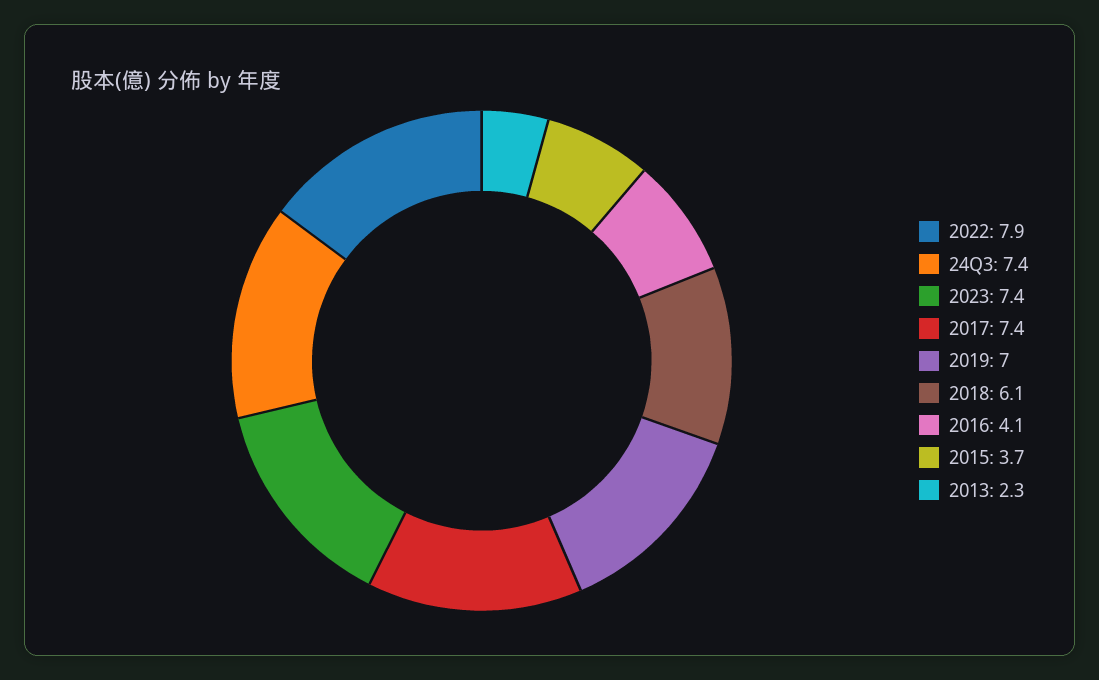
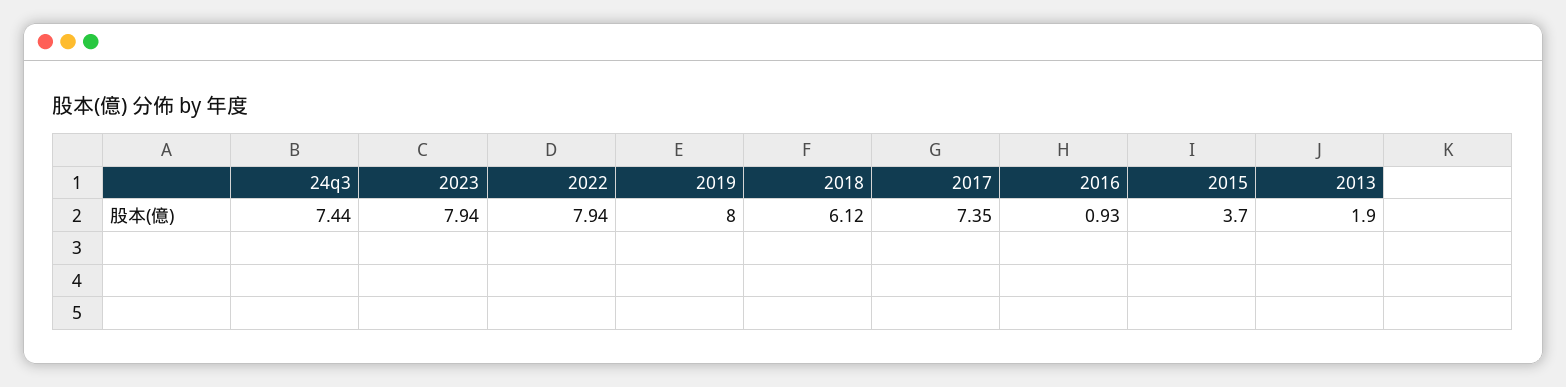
  {
    "2022": 7.94,
    "24Q3": 7.44,
-   "2023": 7.4,
+   "2023": 7.94,
    "2017": 7.35,
-   "2019": 7,
+   "2019": 8,
    "2018": 6.12,
-   "2016": 4.1,
+   "2016": 0.93,
    "2015": 3.7,
-   "2013": 2.3
+   "2013": 1.9
  }

